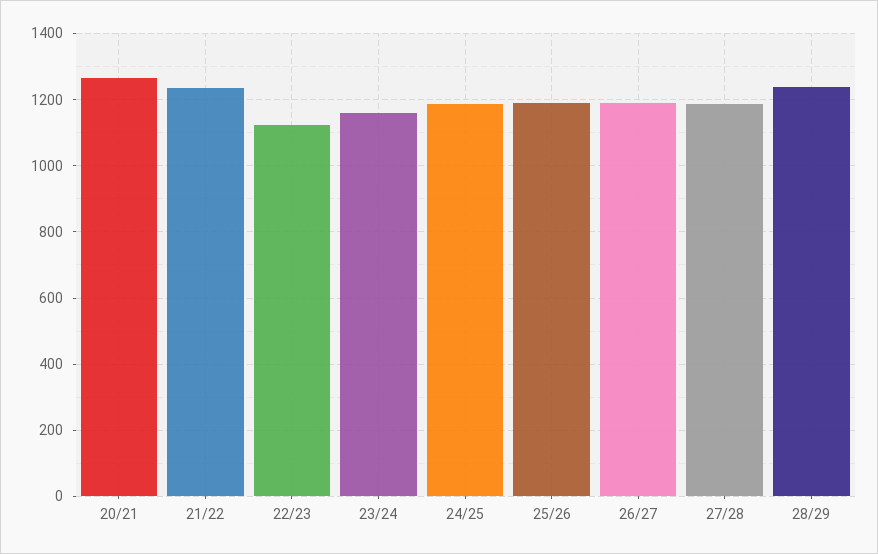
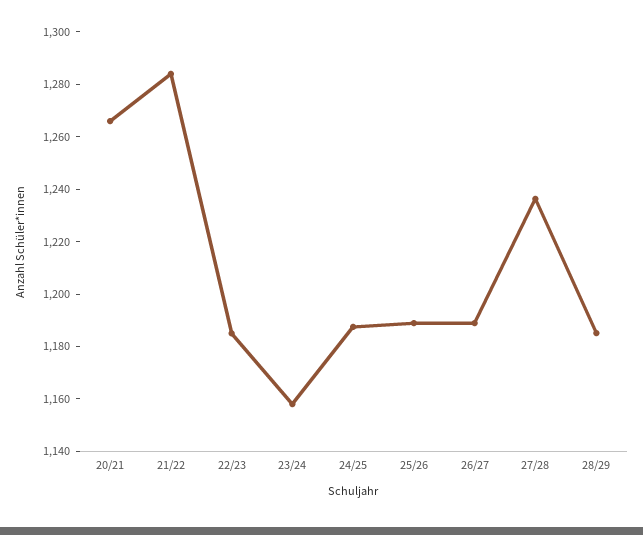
  {
    "20/21": 1265,
-   "21/22": 1240,
+   "21/22": 1285,
-   "22/23": 1120,
+   "22/23": 1185,
    "23/24": 1160,
    "24/25": 1185,
    "25/26": 1190,
    "26/27": 1190,
-   "27/28": 1180,
+   "27/28": 1235,
-   "28/29": 1240
+   "28/29": 1185
  }

